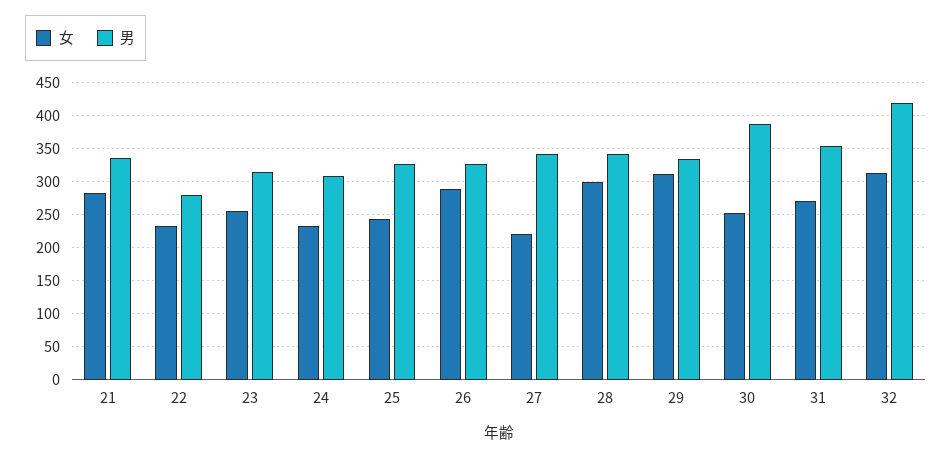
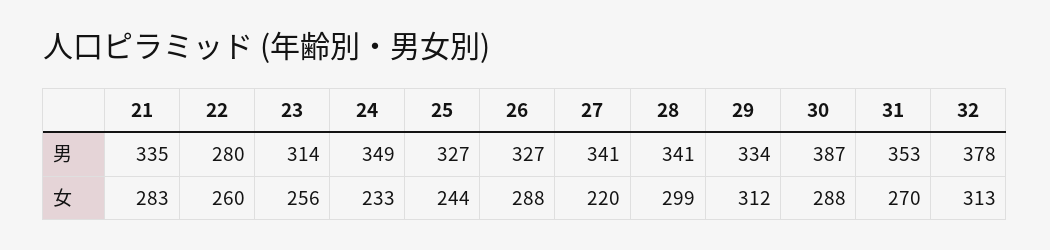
  {
    "女": {
      "21": 283,
-     "22": 230,
+     "22": 260,
      "23": 256,
      "24": 233,
      "25": 244,
      "26": 288,
      "27": 220,
      "28": 299,
      "29": 312,
-     "30": 250,
+     "30": 288,
      "31": 270,
      "32": 313
    },
    "男": {
      "21": 335,
      "22": 280,
      "23": 314,
-     "24": 310,
+     "24": 349,
      "25": 327,
      "26": 327,
      "27": 341,
      "28": 341,
      "29": 334,
      "30": 387,
      "31": 353,
-     "32": 420
+     "32": 378
    }
  }

